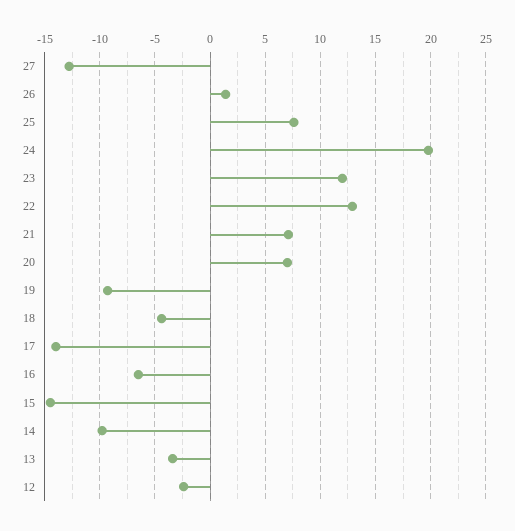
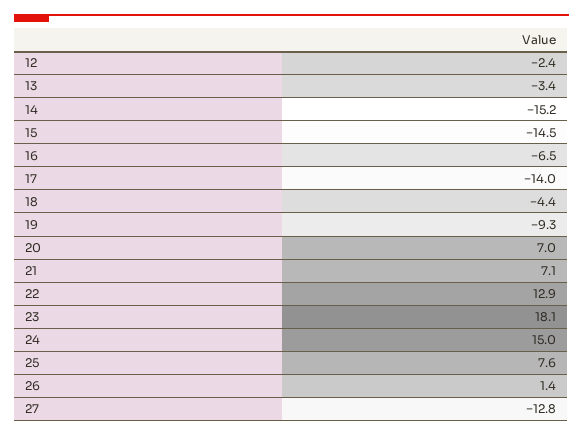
  {
    "27": -12.8,
    "26": 1.4,
    "25": 7.6,
-   "24": 20,
+   "24": 15,
-   "23": 12,
+   "23": 18.1,
    "22": 12.9,
    "21": 7.1,
    "20": 7,
    "19": -9.3,
    "18": -4.4,
    "17": -14,
    "16": -6.5,
    "15": -14.5,
-   "14": -10,
+   "14": -15.2,
    "13": -3.4,
    "12": -2.4
  }

